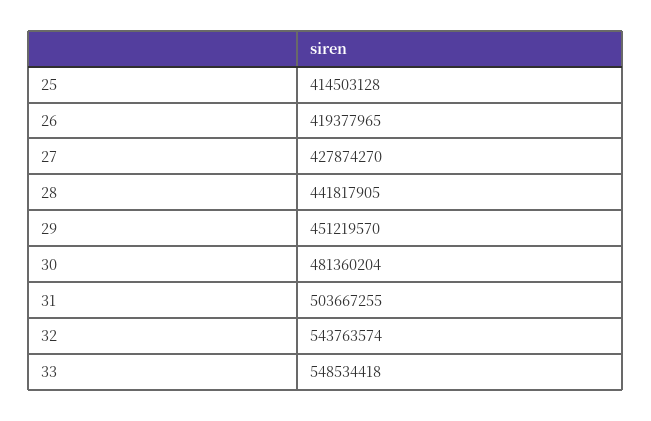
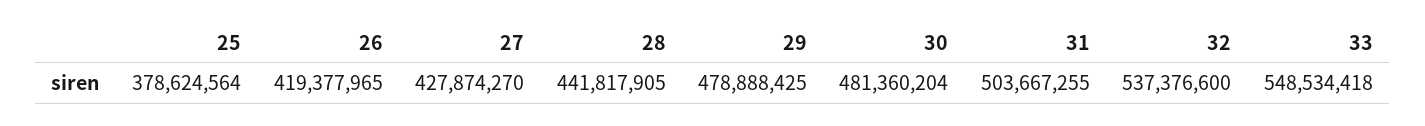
  {
-   "25": 414503128,
+   "25": 378624564,
    "26": 419377965,
    "27": 427874270,
    "28": 441817905,
-   "29": 451219570,
+   "29": 478888425,
    "30": 481360204,
    "31": 503667255,
-   "32": 543763574,
+   "32": 537376600,
    "33": 548534418
  }

